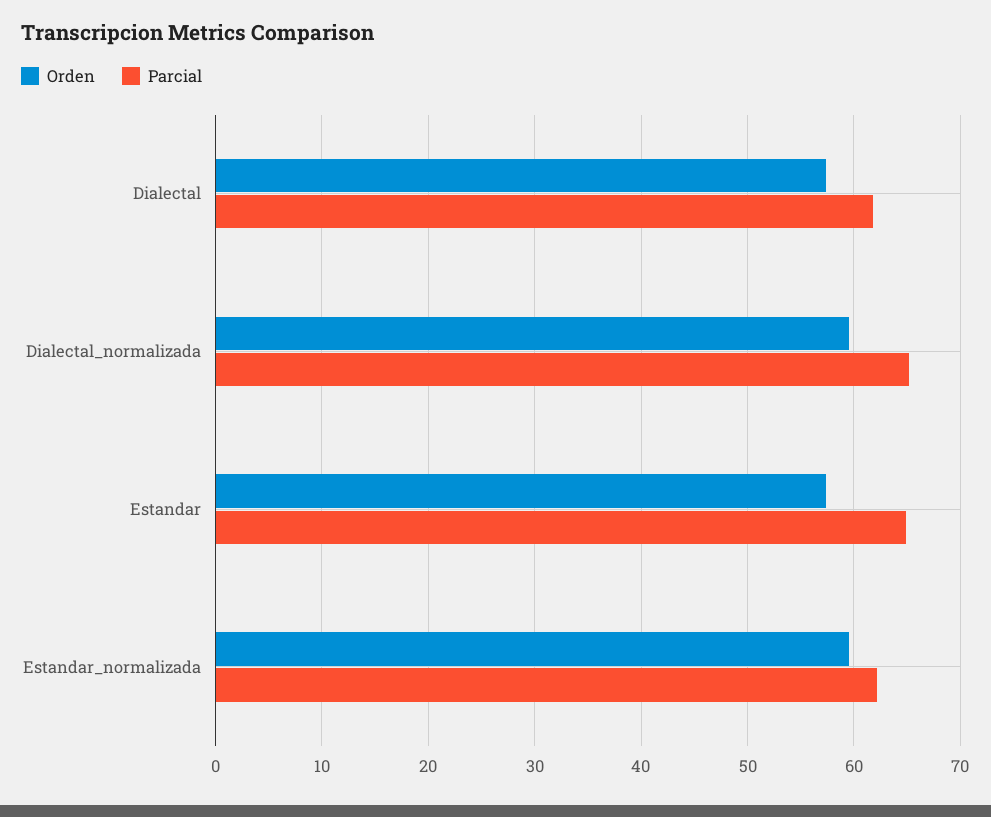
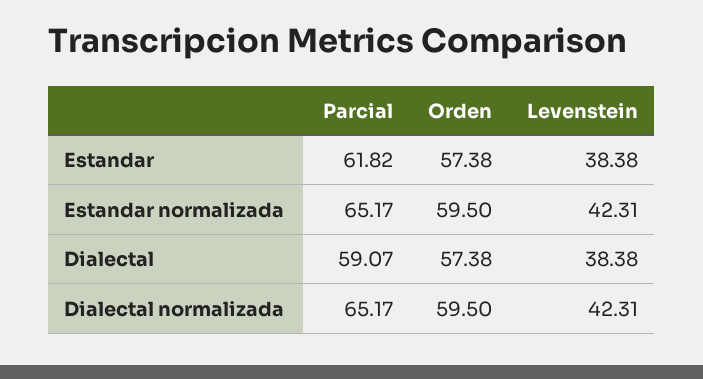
  {
    "Orden": {
      "Dialectal": 57.38,
      "Dialectal_normalizada": 59.5,
      "Estandar": 57.38,
      "Estandar_normalizada": 59.5
    },
    "Parcial": {
-     "Dialectal": 62,
+     "Dialectal": 59.07,
      "Dialectal_normalizada": 65.17,
-     "Estandar": 65,
+     "Estandar": 61.82,
-     "Estandar_normalizada": 62
+     "Estandar_normalizada": 65.17
-   }
+   },
+   "Levenstein": {
+     "Estandar": 38.38,
+     "Estandar_normalizada": 42.31,
+     "Dialectal": 38.38,
+     "Dialectal_normalizada": 42.31
+   }
  }

